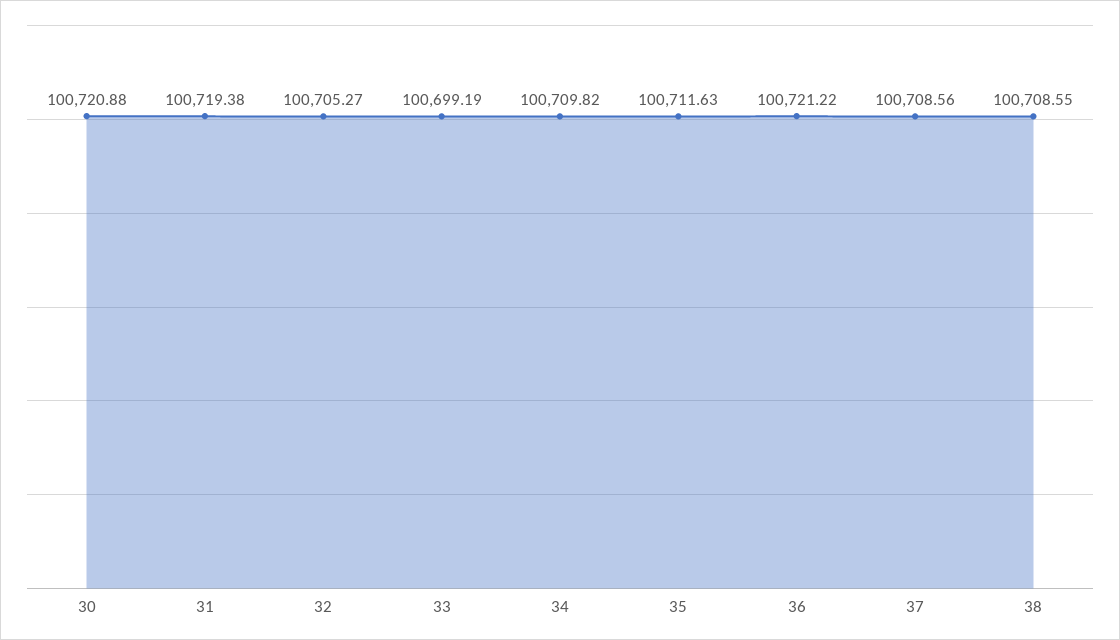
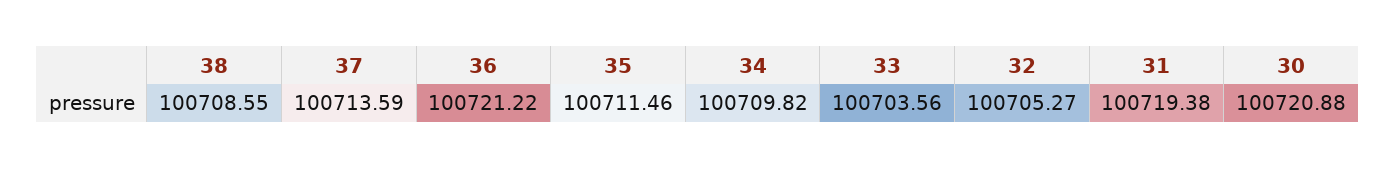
  {
    "30": 100720.88,
    "31": 100719.38,
    "32": 100705.27,
-   "33": 100699.19,
+   "33": 100703.56,
    "34": 100709.82,
-   "35": 100711.63,
+   "35": 100711.46,
    "36": 100721.22,
-   "37": 100708.56,
+   "37": 100713.59,
    "38": 100708.55
  }

